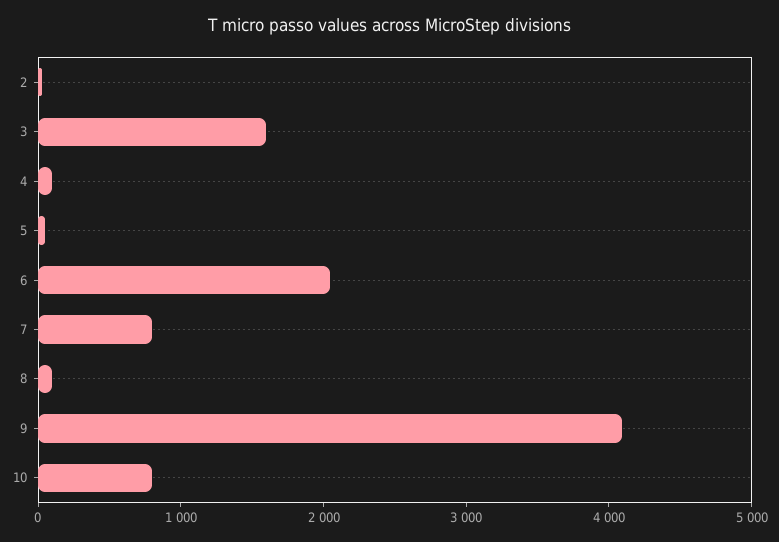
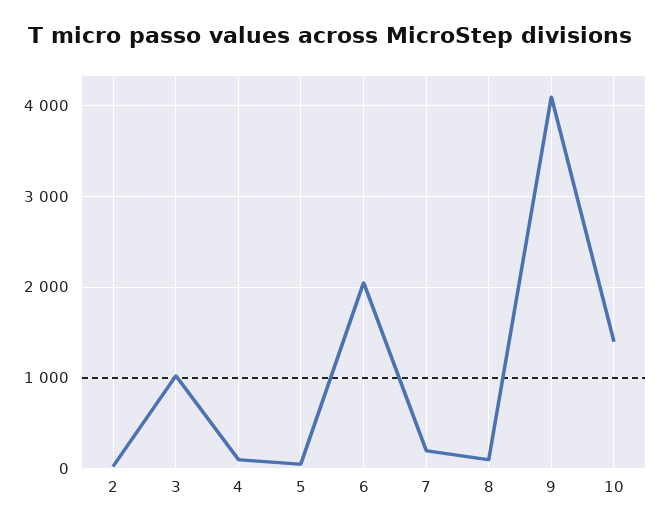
  {
    "2": 0,
-   "3": 1600,
+   "3": 1000,
    "4": 100,
    "5": 100,
    "6": 2000,
-   "7": 800,
+   "7": 200,
    "8": 100,
    "9": 4100,
-   "10": 800
+   "10": 1400
  }

